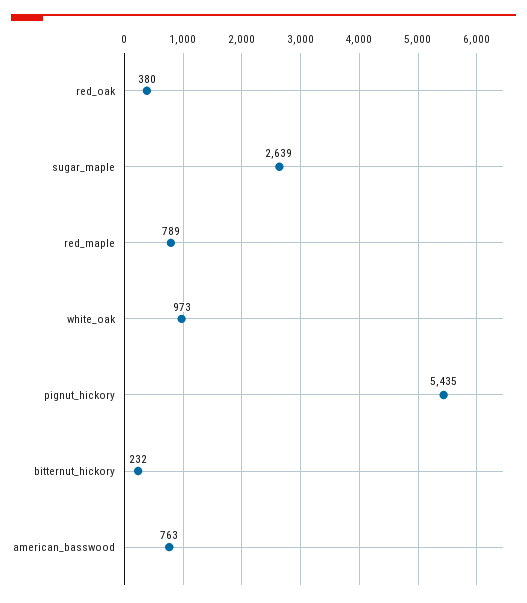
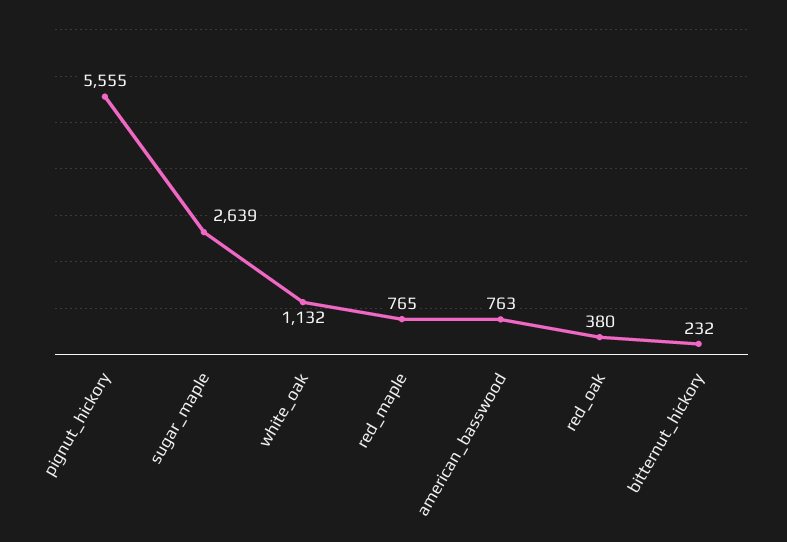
  {
    "red_oak": 380,
    "sugar_maple": 2639,
-   "red_maple": 789,
+   "red_maple": 765,
-   "white_oak": 973,
+   "white_oak": 1132,
-   "pignut_hickory": 5435,
+   "pignut_hickory": 5555,
    "bitternut_hickory": 232,
    "american_basswood": 763
  }

